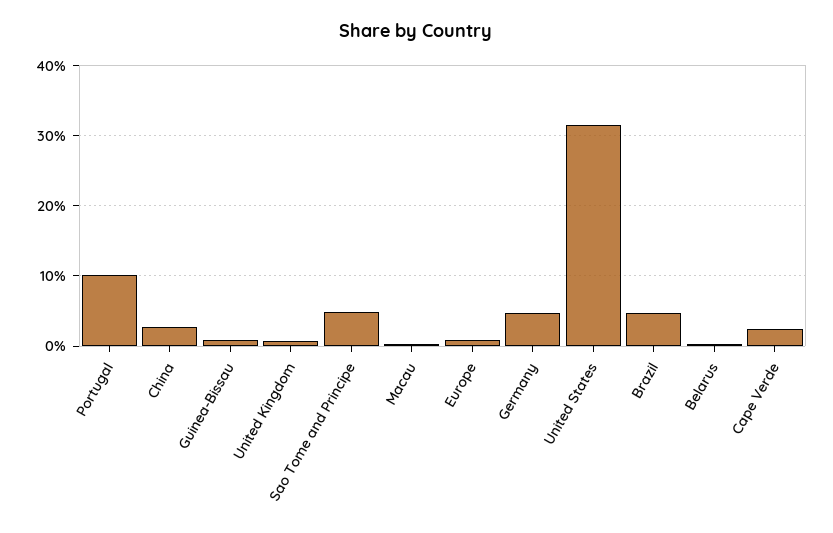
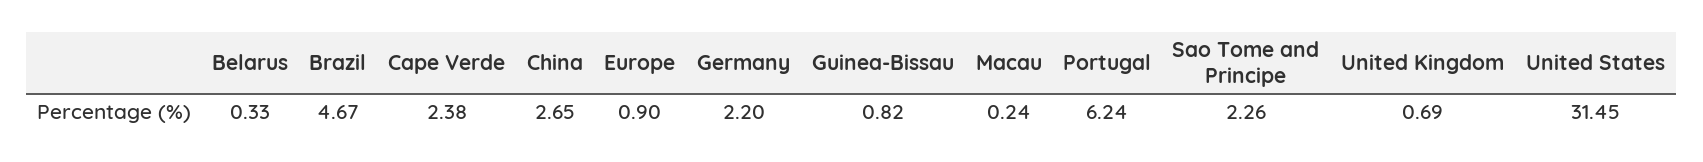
  {
-   "Portugal": 10,
+   "Portugal": 6.24,
    "China": 2.65,
    "Guinea-Bissau": 0.82,
    "United Kingdom": 0.69,
-   "Sao Tome and Principe": 5,
+   "Sao Tome and Principe": 2.26,
    "Macau": 0.24,
    "Europe": 0.9,
-   "Germany": 5,
+   "Germany": 2.2,
    "United States": 31.45,
    "Brazil": 4.67,
    "Belarus": 0.33,
    "Cape Verde": 2.38
  }

